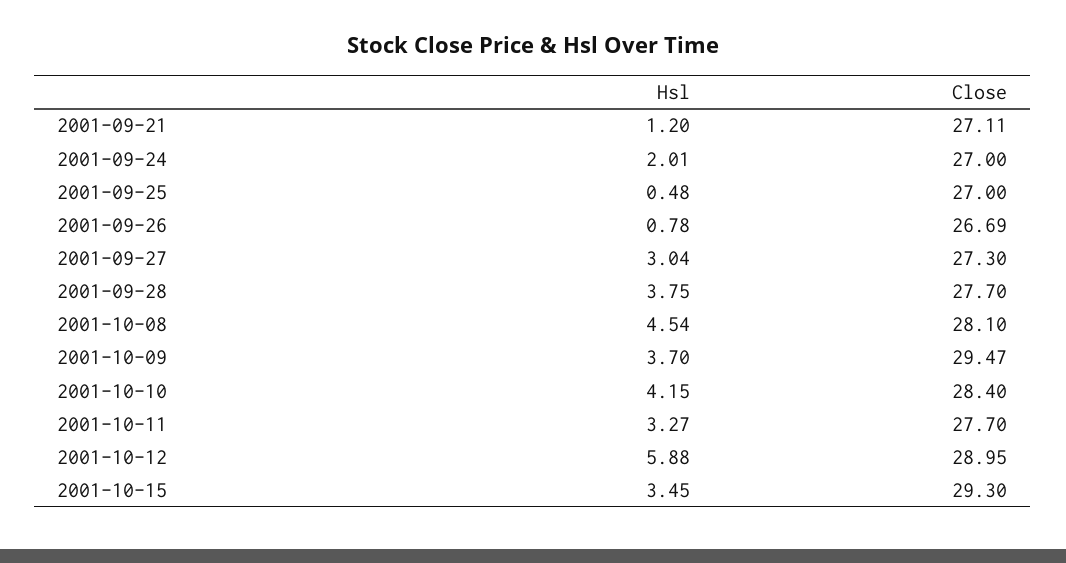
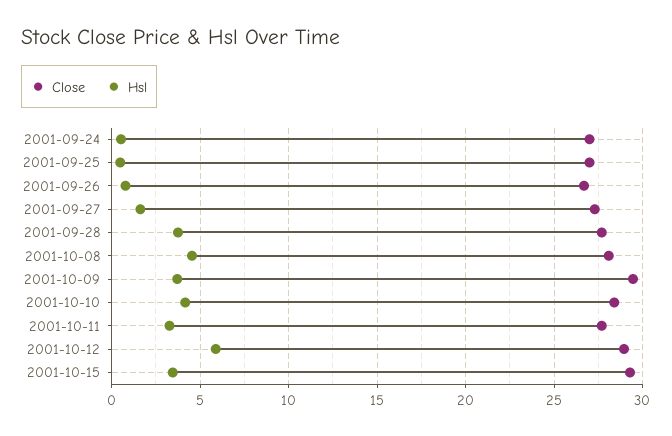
  {
    "Hsl": {
-     "2001-09-21": 1.2,
-     "2001-09-24": 2.01,
+     "2001-09-24": 0.5,
      "2001-09-25": 0.48,
      "2001-09-26": 0.78,
-     "2001-09-27": 3.04,
+     "2001-09-27": 1.5,
      "2001-09-28": 3.75,
      "2001-10-08": 4.54,
      "2001-10-09": 3.7,
      "2001-10-10": 4.15,
      "2001-10-11": 3.27,
      "2001-10-12": 5.88,
      "2001-10-15": 3.45
    },
    "Close": {
-     "2001-09-21": 27.11,
      "2001-09-24": 27,
      "2001-09-25": 27,
      "2001-09-26": 26.69,
      "2001-09-27": 27.3,
      "2001-09-28": 27.7,
      "2001-10-08": 28.1,
      "2001-10-09": 29.47,
      "2001-10-10": 28.4,
      "2001-10-11": 27.7,
      "2001-10-12": 28.95,
      "2001-10-15": 29.3
    }
  }

